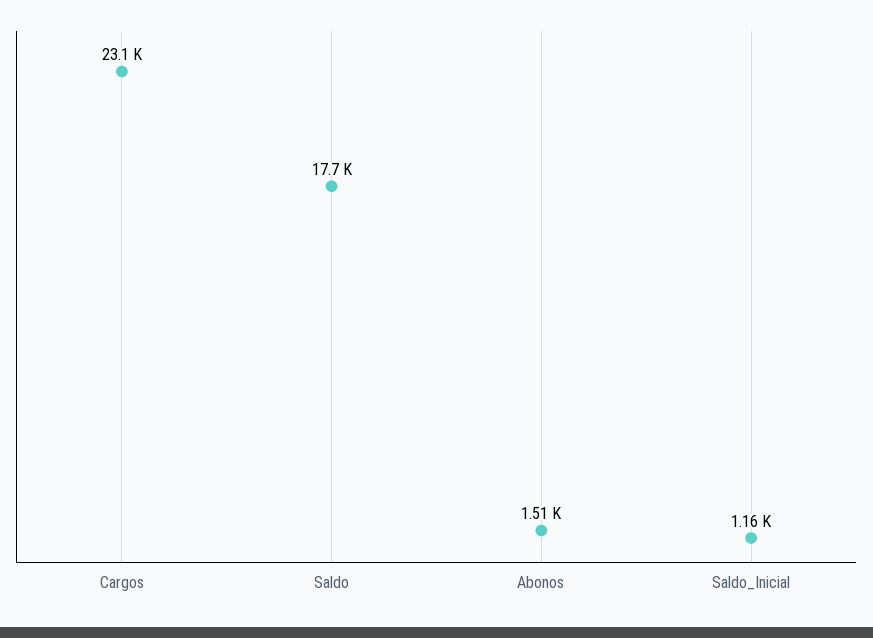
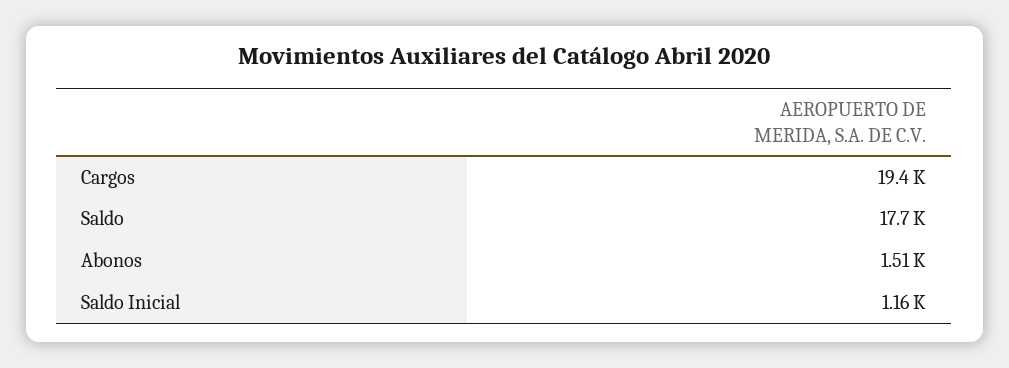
  {
-   "Cargos": 23100,
+   "Cargos": 19400,
    "Saldo": 17700,
    "Abonos": 1510,
    "Saldo_Inicial": 1160
  }

